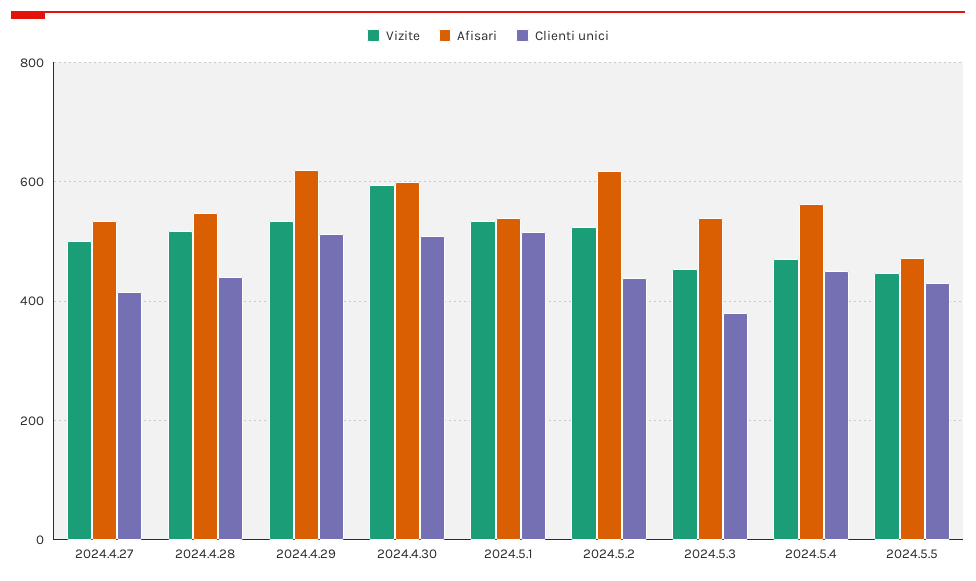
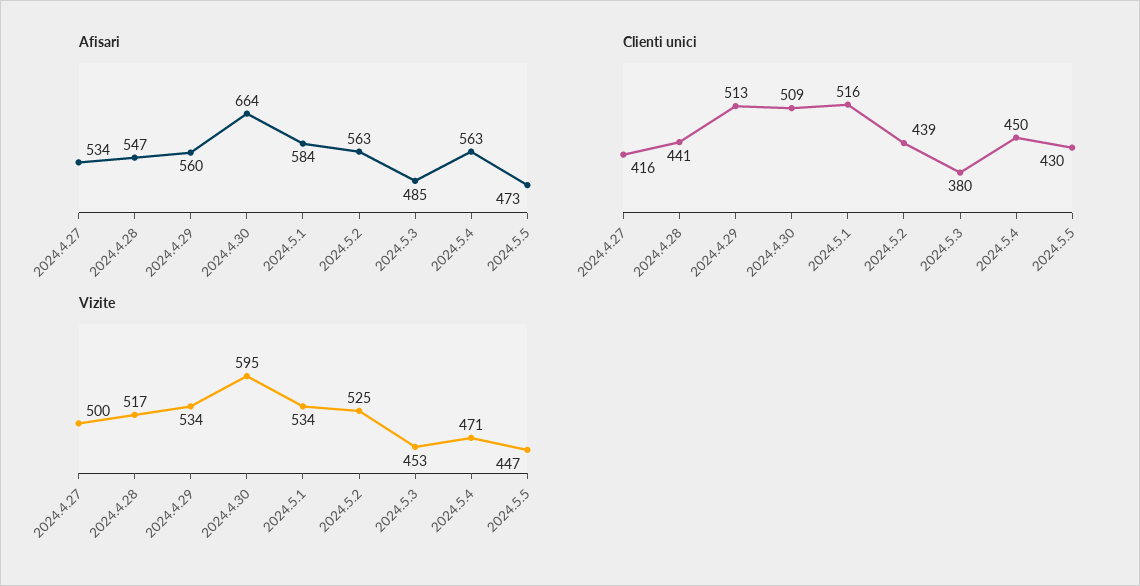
  {
    "Vizite": {
      "2024.4.27": 500,
      "2024.4.28": 517,
      "2024.4.29": 534,
      "2024.4.30": 595,
      "2024.5.1": 534,
      "2024.5.2": 525,
      "2024.5.3": 453,
      "2024.5.4": 471,
      "2024.5.5": 447
    },
    "Afisari": {
      "2024.4.27": 534,
      "2024.4.28": 547,
-     "2024.4.29": 620,
+     "2024.4.29": 560,
-     "2024.4.30": 600,
+     "2024.4.30": 664,
-     "2024.5.1": 540,
+     "2024.5.1": 584,
-     "2024.5.2": 620,
+     "2024.5.2": 563,
-     "2024.5.3": 540,
+     "2024.5.3": 485,
      "2024.5.4": 563,
      "2024.5.5": 473
    },
    "Clienti unici": {
      "2024.4.27": 416,
      "2024.4.28": 441,
      "2024.4.29": 513,
      "2024.4.30": 509,
      "2024.5.1": 516,
      "2024.5.2": 439,
      "2024.5.3": 380,
      "2024.5.4": 450,
      "2024.5.5": 430
    }
  }

